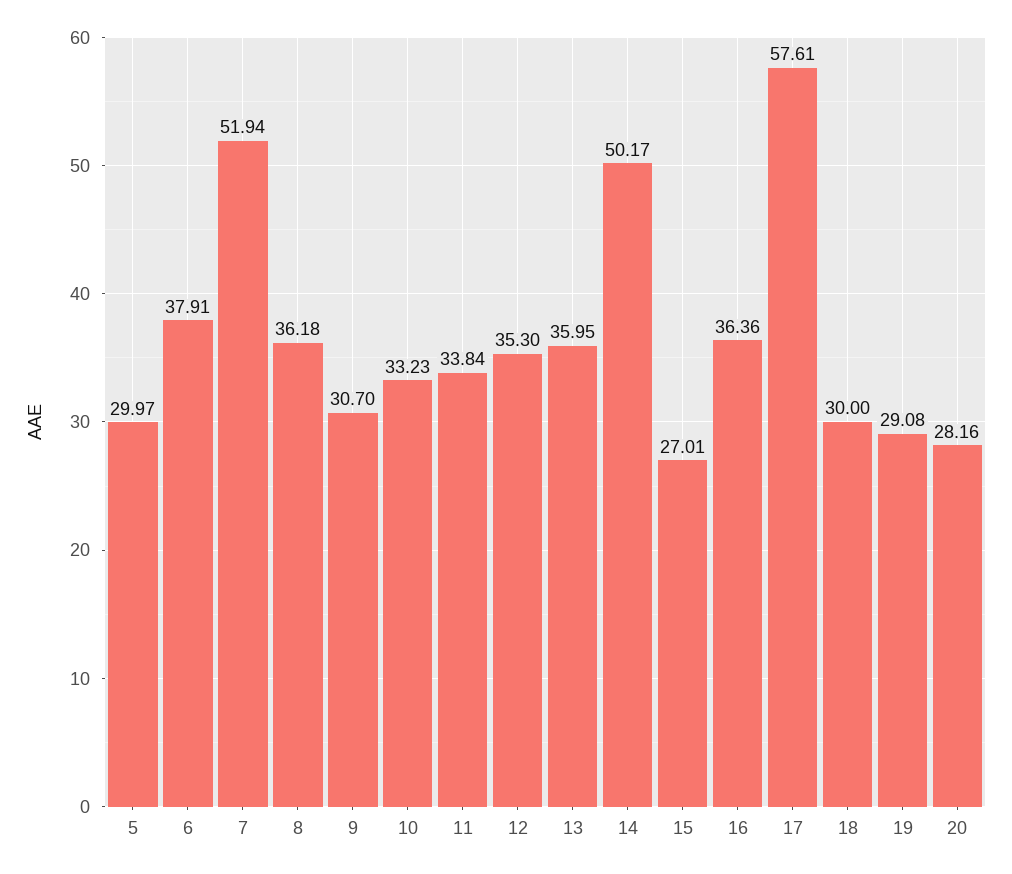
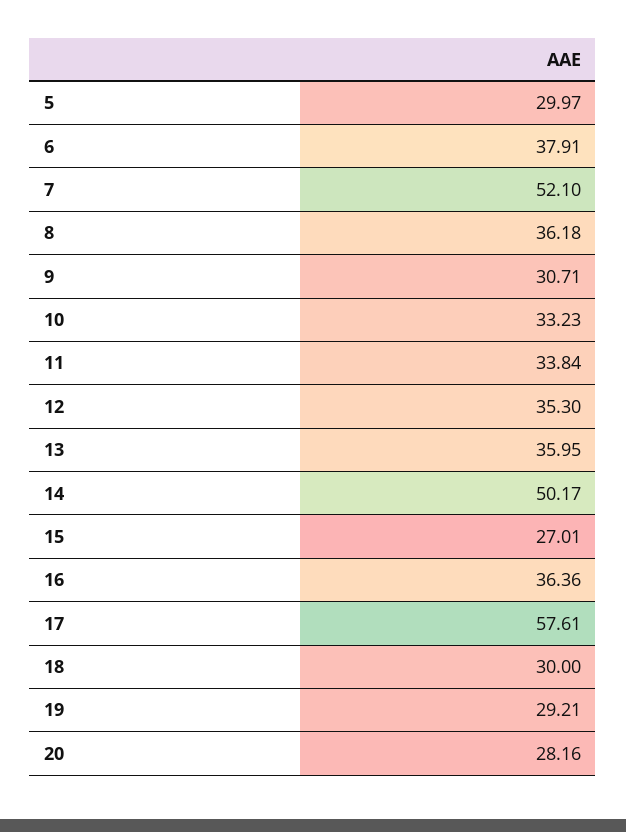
  {
    "5": 29.97,
    "6": 37.91,
-   "7": 51.94,
+   "7": 52.1,
    "8": 36.18,
-   "9": 30.7,
+   "9": 30.71,
    "10": 33.23,
    "11": 33.84,
    "12": 35.3,
    "13": 35.95,
    "14": 50.17,
    "15": 27.01,
    "16": 36.36,
    "17": 57.61,
    "18": 30,
-   "19": 29.08,
+   "19": 29.21,
    "20": 28.16
  }

